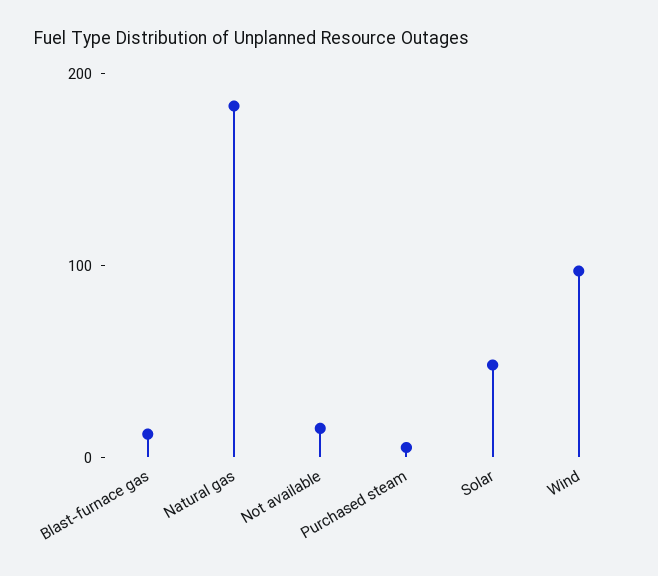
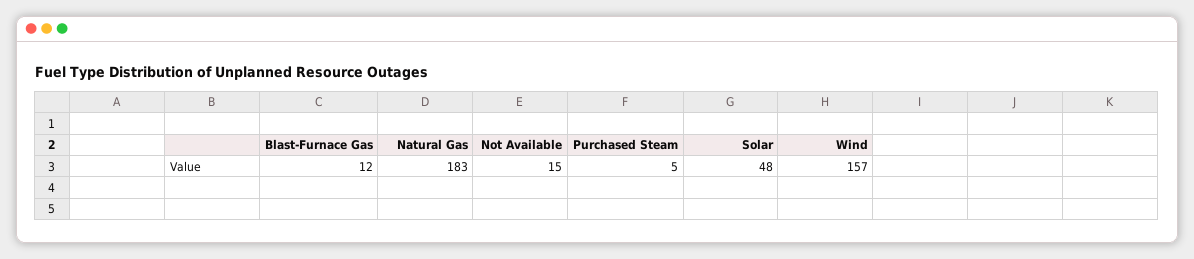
  {
    "Blast-furnace gas": 12,
    "Natural gas": 183,
    "Not available": 15,
    "Purchased steam": 5,
    "Solar": 48,
-   "Wind": 100
+   "Wind": 157
  }

